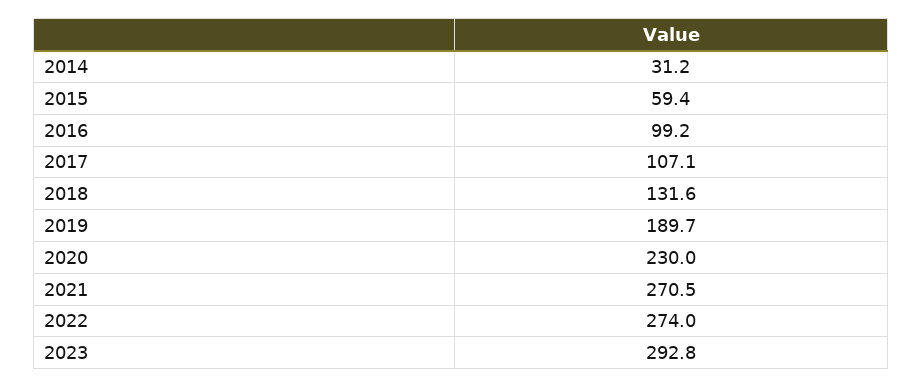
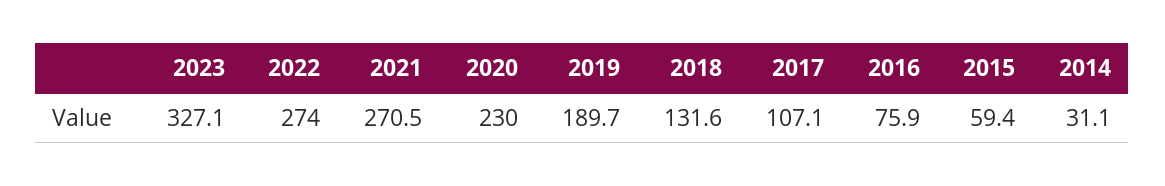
  {
-   "2014": 31.2,
+   "2014": 31.1,
    "2015": 59.4,
-   "2016": 99.2,
+   "2016": 75.9,
    "2017": 107.1,
    "2018": 131.6,
    "2019": 189.7,
    "2020": 230,
    "2021": 270.5,
    "2022": 274,
-   "2023": 292.8
+   "2023": 327.1
  }

